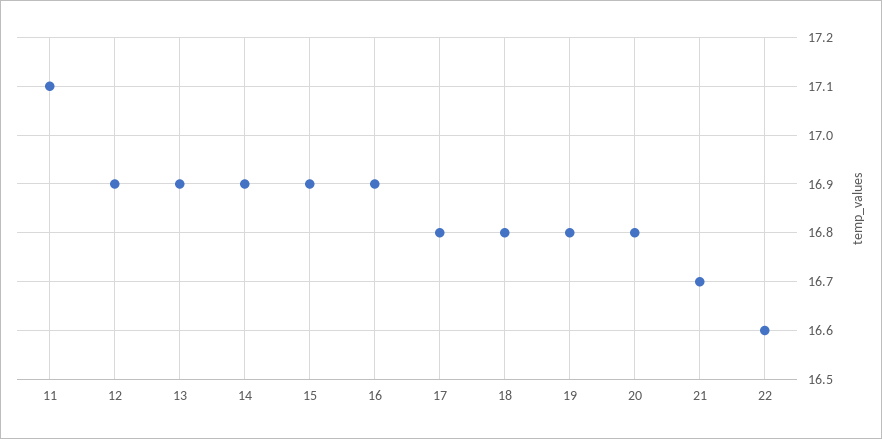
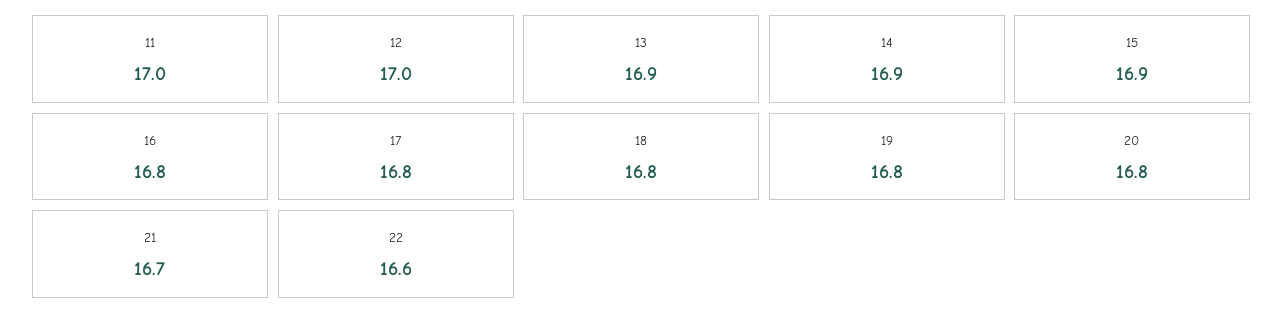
  {
-   "11": 17.1,
+   "11": 17,
-   "12": 16.9,
+   "12": 17,
    "13": 16.9,
    "14": 16.9,
    "15": 16.9,
-   "16": 16.9,
+   "16": 16.8,
    "17": 16.8,
    "18": 16.8,
    "19": 16.8,
    "20": 16.8,
    "21": 16.7,
    "22": 16.6
  }

